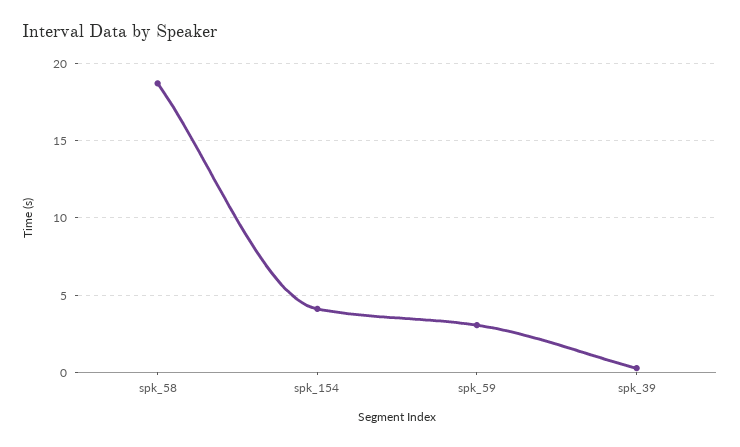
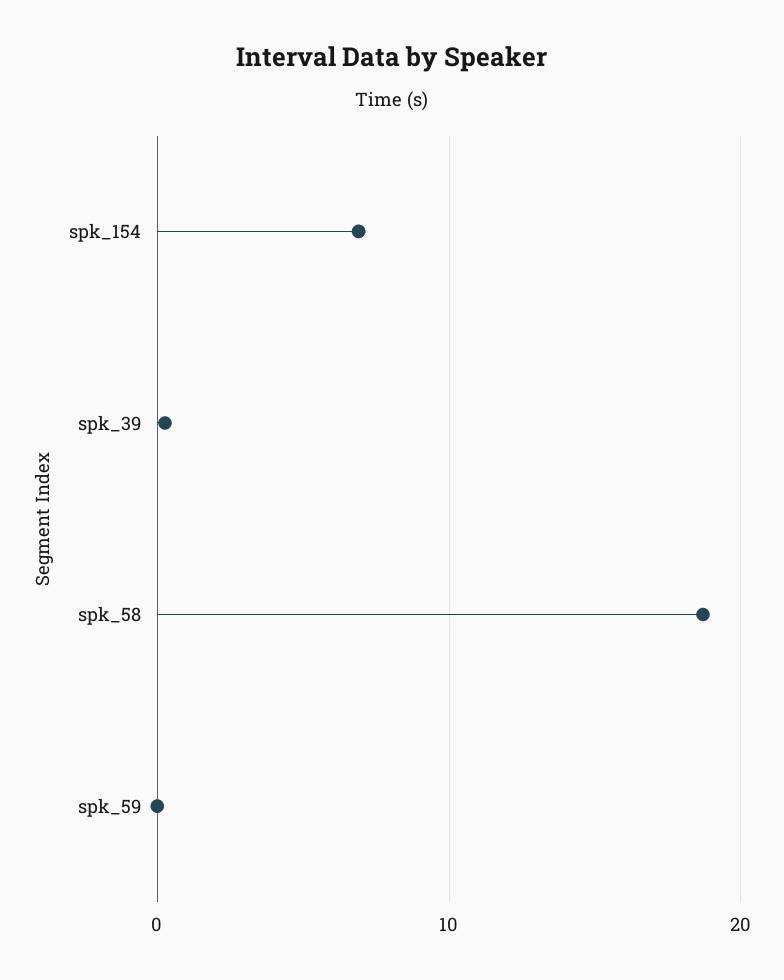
  {
    "spk_58": 18.5,
-   "spk_154": 4,
+   "spk_154": 7,
-   "spk_59": 3,
+   "spk_59": 0,
    "spk_39": 0.5
  }

